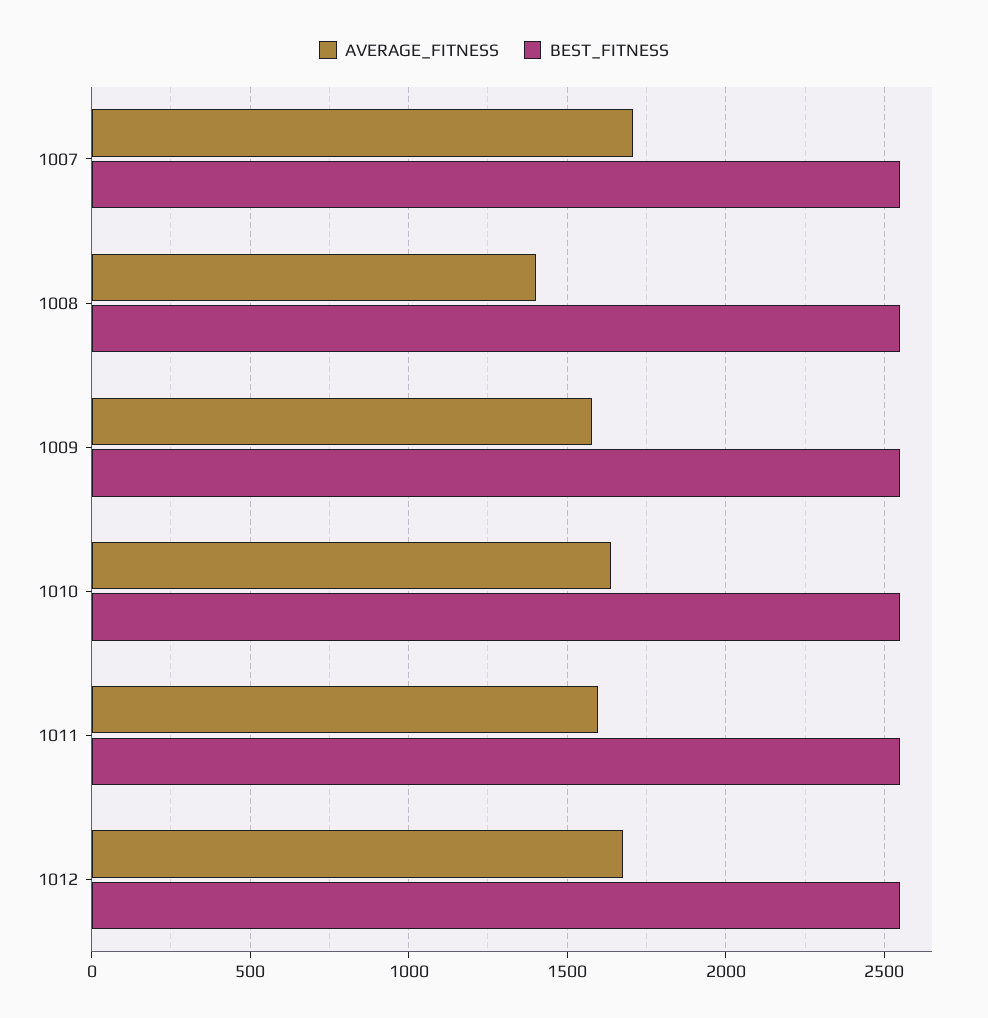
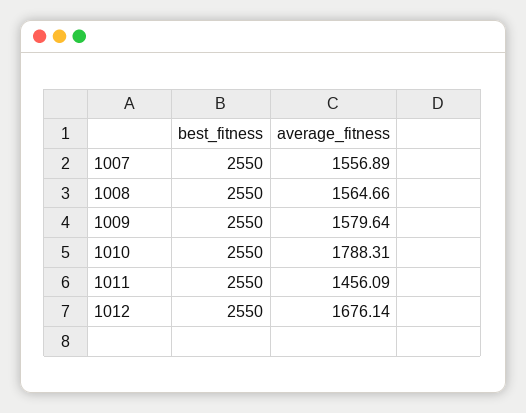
  {
    "AVERAGE_FITNESS": {
-     "1007": 1700,
+     "1007": 1556.89,
-     "1008": 1400,
+     "1008": 1564.66,
      "1009": 1579.64,
-     "1010": 1650,
+     "1010": 1788.31,
-     "1011": 1600,
+     "1011": 1456.09,
      "1012": 1676.14
    },
    "BEST_FITNESS": {
      "1007": 2550,
      "1008": 2550,
      "1009": 2550,
      "1010": 2550,
      "1011": 2550,
      "1012": 2550
    }
  }

